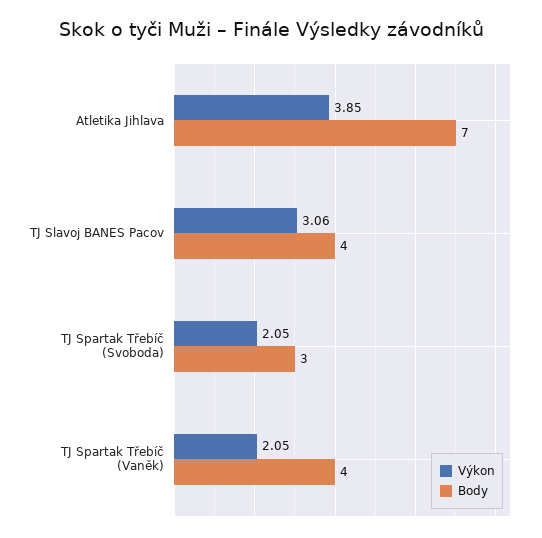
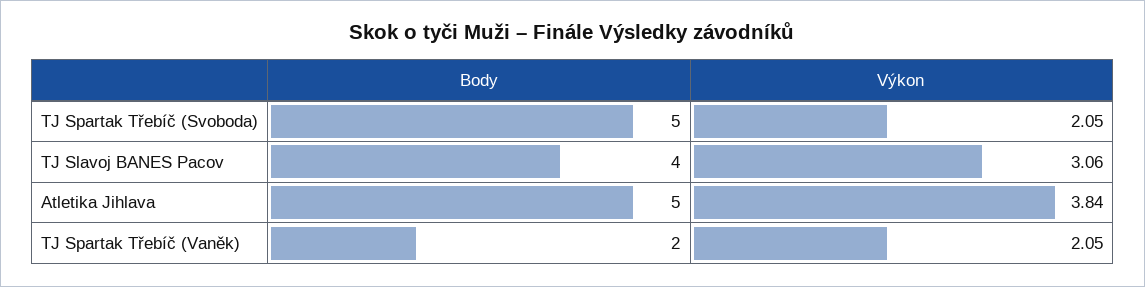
  {
    "Výkon": {
-     "Atletika Jihlava": 3.85,
+     "Atletika Jihlava": 3.84,
      "TJ Slavoj BANES Pacov": 3.06,
      "TJ Spartak Třebíč (Svoboda)": 2.05,
      "TJ Spartak Třebíč (Vaněk)": 2.05
    },
    "Body": {
-     "Atletika Jihlava": 7,
+     "Atletika Jihlava": 5,
      "TJ Slavoj BANES Pacov": 4,
-     "TJ Spartak Třebíč (Svoboda)": 3,
+     "TJ Spartak Třebíč (Svoboda)": 5,
-     "TJ Spartak Třebíč (Vaněk)": 4
+     "TJ Spartak Třebíč (Vaněk)": 2
    }
  }

